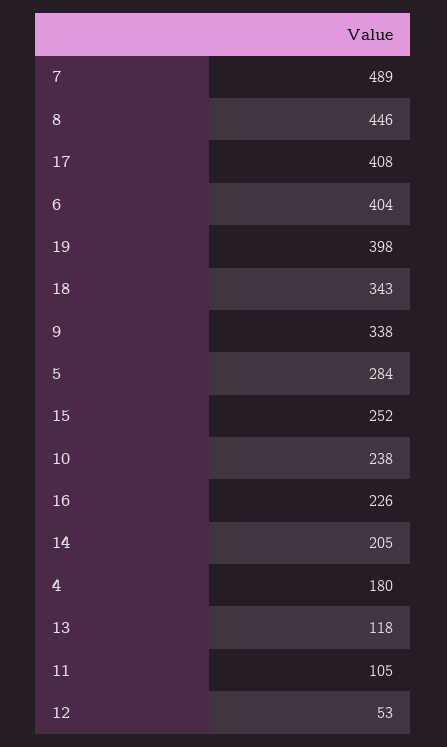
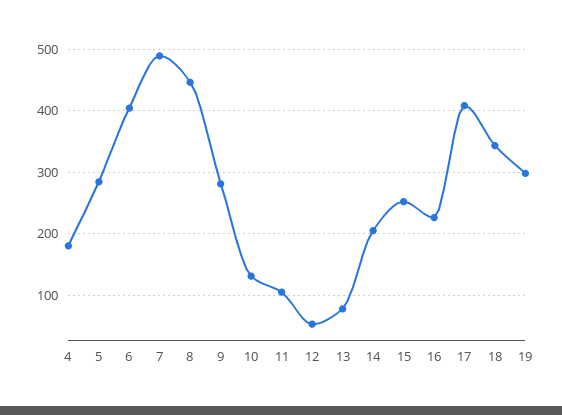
  {
    "7": 489,
    "8": 446,
    "17": 408,
    "6": 404,
-   "19": 398,
+   "19": 300,
    "18": 343,
-   "9": 338,
+   "9": 280,
    "5": 284,
    "15": 252,
-   "10": 238,
+   "10": 130,
    "16": 226,
    "14": 205,
    "4": 180,
-   "13": 118,
+   "13": 80,
    "11": 105,
    "12": 53
  }

